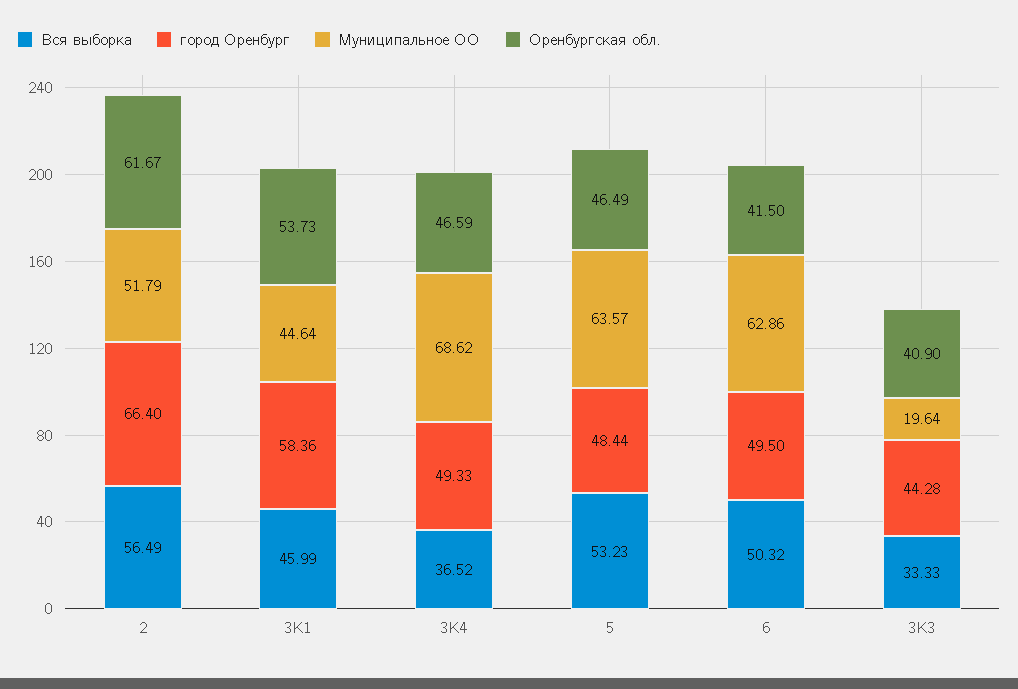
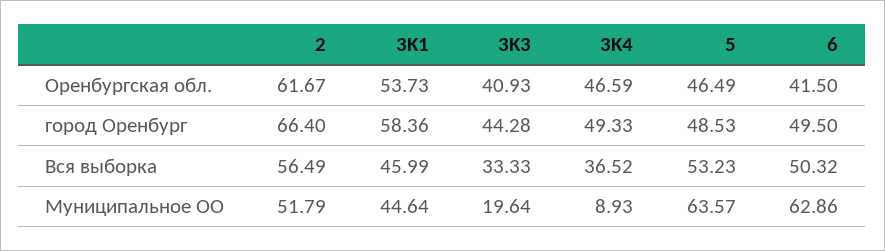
  {
    "Вся выборка": {
      "2": 56.49,
      "3K1": 45.99,
      "3K4": 36.52,
      "5": 53.23,
      "6": 50.32,
      "3K3": 33.33
    },
    "город Оренбург": {
      "2": 66.4,
      "3K1": 58.36,
      "3K4": 49.33,
-     "5": 48.44,
+     "5": 48.53,
      "6": 49.5,
      "3K3": 44.28
    },
    "Муниципальное ОО": {
      "2": 51.79,
      "3K1": 44.64,
-     "3K4": 68.62,
+     "3K4": 8.93,
      "5": 63.57,
      "6": 62.86,
      "3K3": 19.64
    },
    "Оренбургская обл.": {
      "2": 61.67,
      "3K1": 53.73,
      "3K4": 46.59,
      "5": 46.49,
      "6": 41.5,
-     "3K3": 40.9
+     "3K3": 40.93
    }
  }

